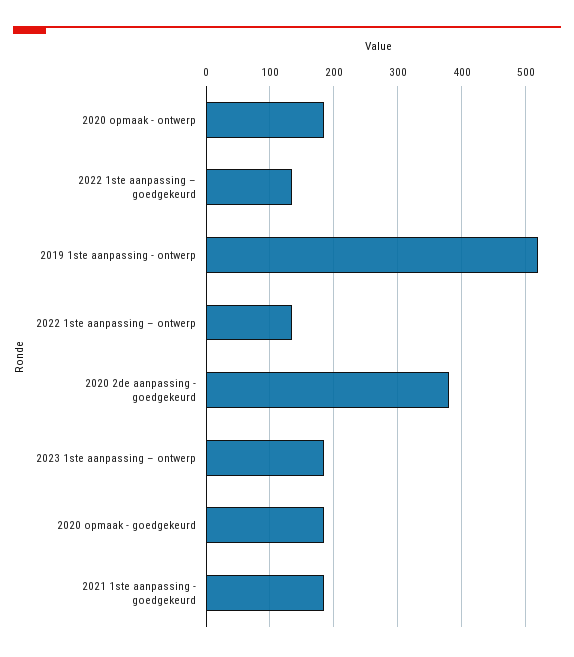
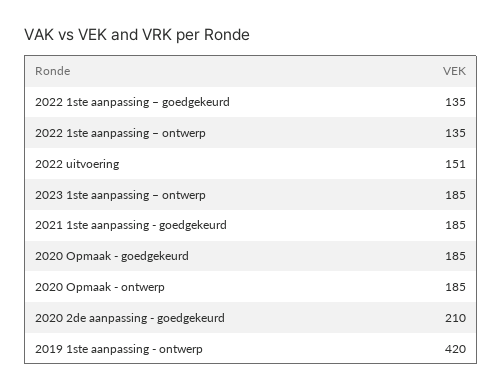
  {
    "2020 opmaak - ontwerp": 185,
    "2022 1ste aanpassing – goedgekeurd": 135,
-   "2019 1ste aanpassing - ontwerp": 520,
+   "2019 1ste aanpassing - ontwerp": 420,
    "2022 1ste aanpassing – ontwerp": 135,
-   "2020 2de aanpassing - goedgekeurd": 380,
+   "2020 2de aanpassing - goedgekeurd": 210,
    "2023 1ste aanpassing – ontwerp": 185,
    "2020 opmaak - goedgekeurd": 185,
-   "2021 1ste aanpassing - goedgekeurd": 185
+   "2021 1ste aanpassing - goedgekeurd": 185,
+   "2022 uitvoering": 151
  }

